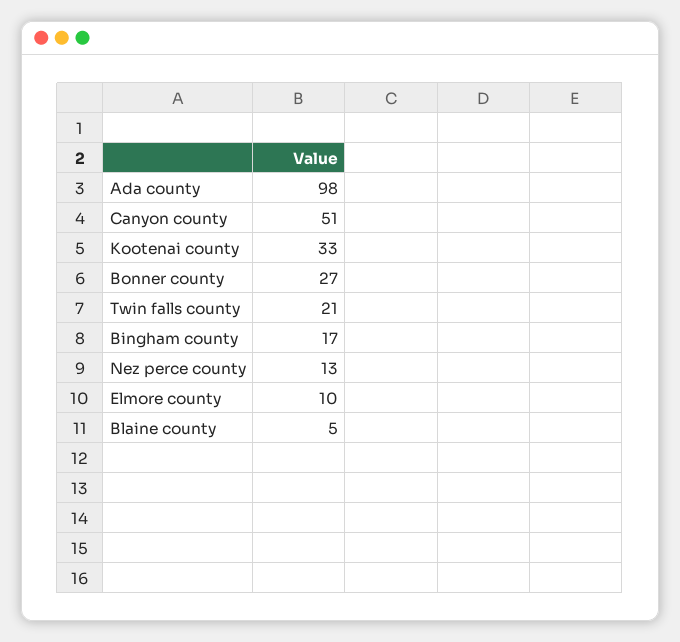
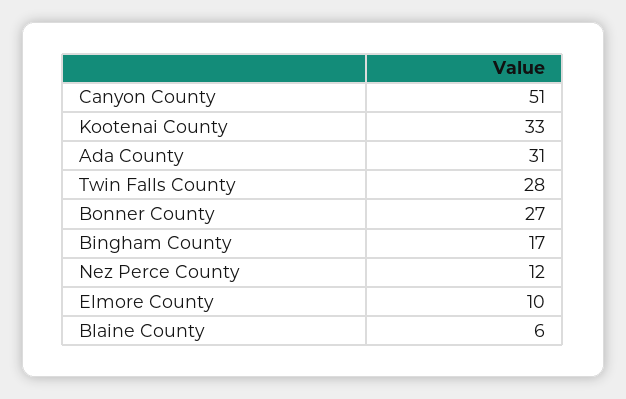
  {
-   "Ada county": 98,
+   "Ada county": 31,
    "Canyon county": 51,
    "Kootenai county": 33,
    "Bonner county": 27,
-   "Twin falls county": 21,
+   "Twin falls county": 28,
    "Bingham county": 17,
-   "Nez perce county": 13,
+   "Nez perce county": 12,
    "Elmore county": 10,
-   "Blaine county": 5
+   "Blaine county": 6
  }

